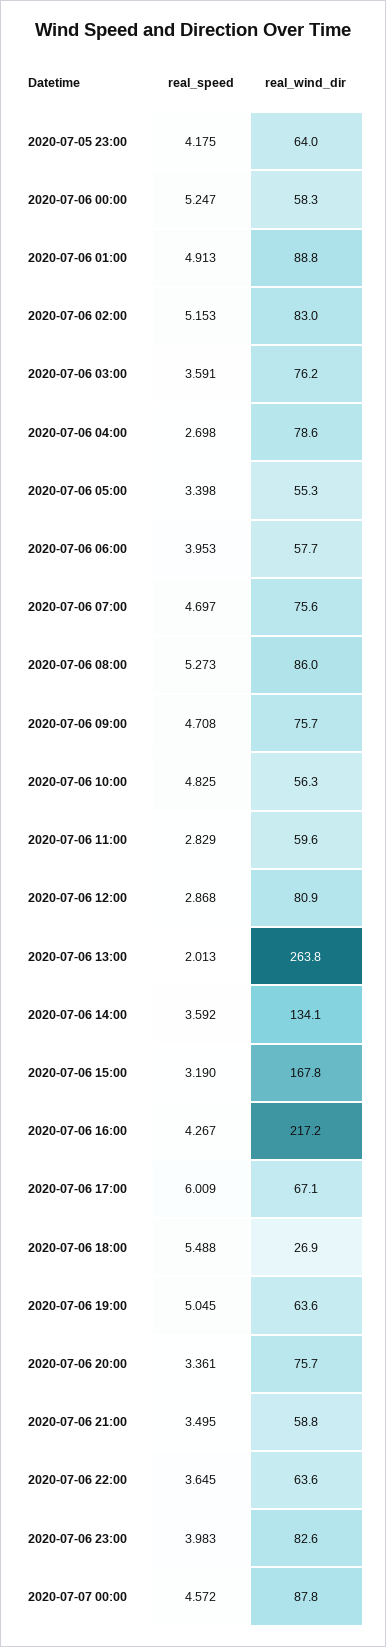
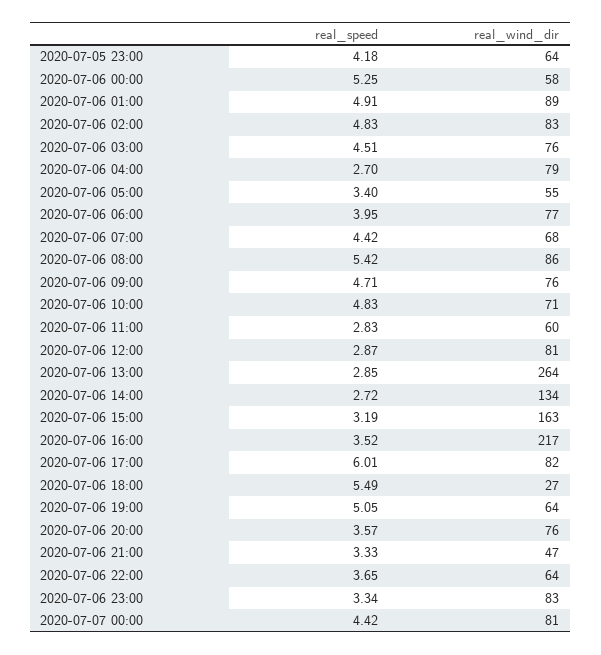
  {
    "real_speed": {
      "2020-07-05 23:00": 4.175,
      "2020-07-06 00:00": 5.247,
      "2020-07-06 01:00": 4.913,
-     "2020-07-06 02:00": 5.153,
+     "2020-07-06 02:00": 4.83,
-     "2020-07-06 03:00": 3.591,
+     "2020-07-06 03:00": 4.51,
      "2020-07-06 04:00": 2.698,
      "2020-07-06 05:00": 3.398,
      "2020-07-06 06:00": 3.953,
-     "2020-07-06 07:00": 4.697,
+     "2020-07-06 07:00": 4.42,
-     "2020-07-06 08:00": 5.273,
+     "2020-07-06 08:00": 5.42,
      "2020-07-06 09:00": 4.708,
      "2020-07-06 10:00": 4.825,
      "2020-07-06 11:00": 2.829,
      "2020-07-06 12:00": 2.868,
-     "2020-07-06 13:00": 2.013,
+     "2020-07-06 13:00": 2.85,
-     "2020-07-06 14:00": 3.592,
+     "2020-07-06 14:00": 2.72,
      "2020-07-06 15:00": 3.19,
-     "2020-07-06 16:00": 4.267,
+     "2020-07-06 16:00": 3.52,
      "2020-07-06 17:00": 6.009,
      "2020-07-06 18:00": 5.488,
      "2020-07-06 19:00": 5.045,
-     "2020-07-06 20:00": 3.361,
+     "2020-07-06 20:00": 3.57,
-     "2020-07-06 21:00": 3.495,
+     "2020-07-06 21:00": 3.33,
      "2020-07-06 22:00": 3.645,
-     "2020-07-06 23:00": 3.983,
+     "2020-07-06 23:00": 3.34,
-     "2020-07-07 00:00": 4.572
+     "2020-07-07 00:00": 4.42
    },
    "real_wind_dir": {
      "2020-07-05 23:00": 64,
      "2020-07-06 00:00": 58.3,
      "2020-07-06 01:00": 88.8,
      "2020-07-06 02:00": 83,
      "2020-07-06 03:00": 76.2,
      "2020-07-06 04:00": 78.6,
      "2020-07-06 05:00": 55.3,
-     "2020-07-06 06:00": 57.7,
+     "2020-07-06 06:00": 77,
-     "2020-07-06 07:00": 75.6,
+     "2020-07-06 07:00": 68,
      "2020-07-06 08:00": 86,
      "2020-07-06 09:00": 75.7,
-     "2020-07-06 10:00": 56.3,
+     "2020-07-06 10:00": 71,
      "2020-07-06 11:00": 59.6,
      "2020-07-06 12:00": 80.9,
      "2020-07-06 13:00": 263.8,
      "2020-07-06 14:00": 134.1,
-     "2020-07-06 15:00": 167.8,
+     "2020-07-06 15:00": 163,
      "2020-07-06 16:00": 217.2,
-     "2020-07-06 17:00": 67.1,
+     "2020-07-06 17:00": 82,
      "2020-07-06 18:00": 26.9,
      "2020-07-06 19:00": 63.6,
      "2020-07-06 20:00": 75.7,
-     "2020-07-06 21:00": 58.8,
+     "2020-07-06 21:00": 47,
      "2020-07-06 22:00": 63.6,
      "2020-07-06 23:00": 82.6,
-     "2020-07-07 00:00": 87.8
+     "2020-07-07 00:00": 81
    }
  }

